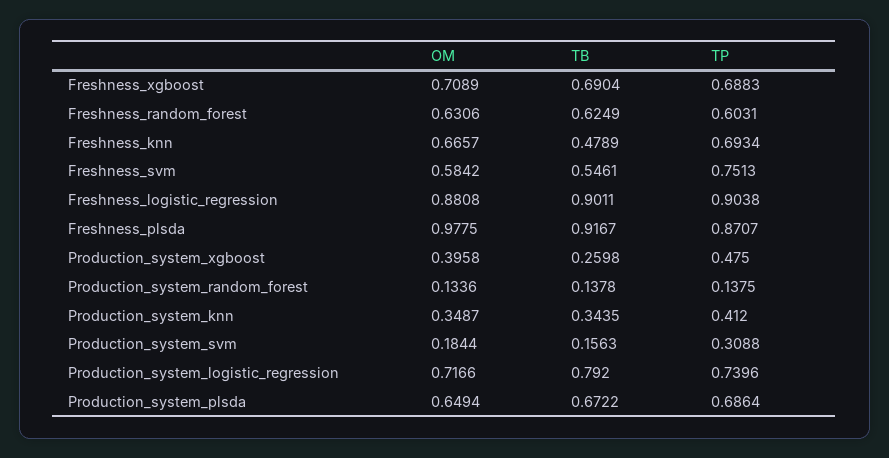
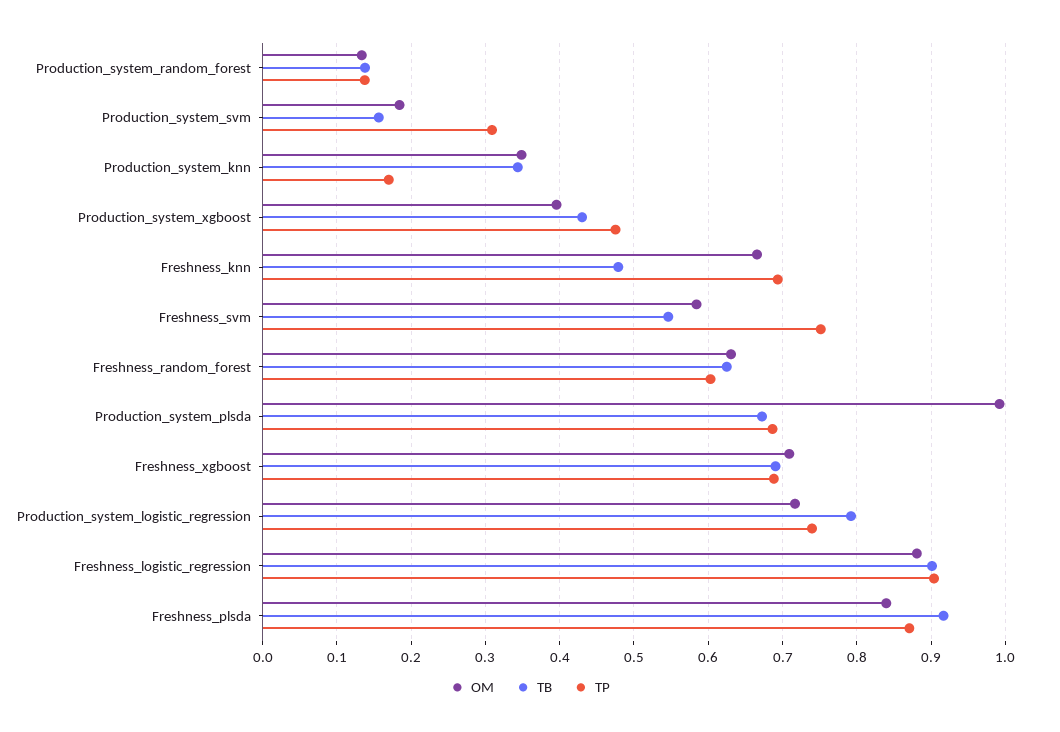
  {
    "OM": {
      "Freshness_xgboost": 0.7089,
      "Freshness_random_forest": 0.6306,
      "Freshness_knn": 0.6657,
      "Freshness_svm": 0.5842,
      "Freshness_logistic_regression": 0.8808,
-     "Freshness_plsda": 0.9775,
+     "Freshness_plsda": 0.84,
      "Production_system_xgboost": 0.3958,
      "Production_system_random_forest": 0.1336,
      "Production_system_knn": 0.3487,
      "Production_system_svm": 0.1844,
      "Production_system_logistic_regression": 0.7166,
-     "Production_system_plsda": 0.6494
+     "Production_system_plsda": 0.99
    },
    "TB": {
      "Freshness_xgboost": 0.6904,
      "Freshness_random_forest": 0.6249,
      "Freshness_knn": 0.4789,
      "Freshness_svm": 0.5461,
      "Freshness_logistic_regression": 0.9011,
      "Freshness_plsda": 0.9167,
-     "Production_system_xgboost": 0.2598,
+     "Production_system_xgboost": 0.43,
      "Production_system_random_forest": 0.1378,
      "Production_system_knn": 0.3435,
      "Production_system_svm": 0.1563,
      "Production_system_logistic_regression": 0.792,
      "Production_system_plsda": 0.6722
    },
    "TP": {
      "Freshness_xgboost": 0.6883,
      "Freshness_random_forest": 0.6031,
      "Freshness_knn": 0.6934,
      "Freshness_svm": 0.7513,
      "Freshness_logistic_regression": 0.9038,
      "Freshness_plsda": 0.8707,
      "Production_system_xgboost": 0.475,
      "Production_system_random_forest": 0.1375,
-     "Production_system_knn": 0.412,
+     "Production_system_knn": 0.17,
      "Production_system_svm": 0.3088,
      "Production_system_logistic_regression": 0.7396,
      "Production_system_plsda": 0.6864
    }
  }

